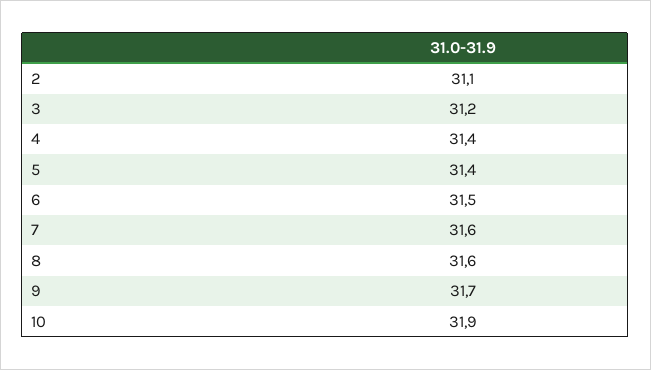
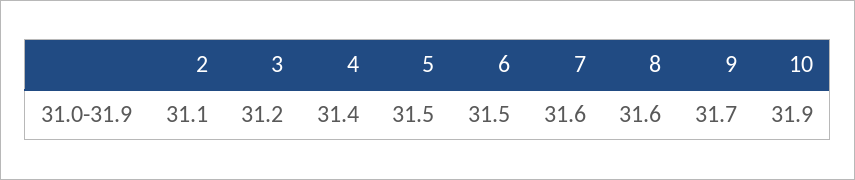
  {
    "2": 31.1,
    "3": 31.2,
    "4": 31.4,
-   "5": 31.4,
+   "5": 31.5,
    "6": 31.5,
    "7": 31.6,
    "8": 31.6,
    "9": 31.7,
    "10": 31.9
  }

